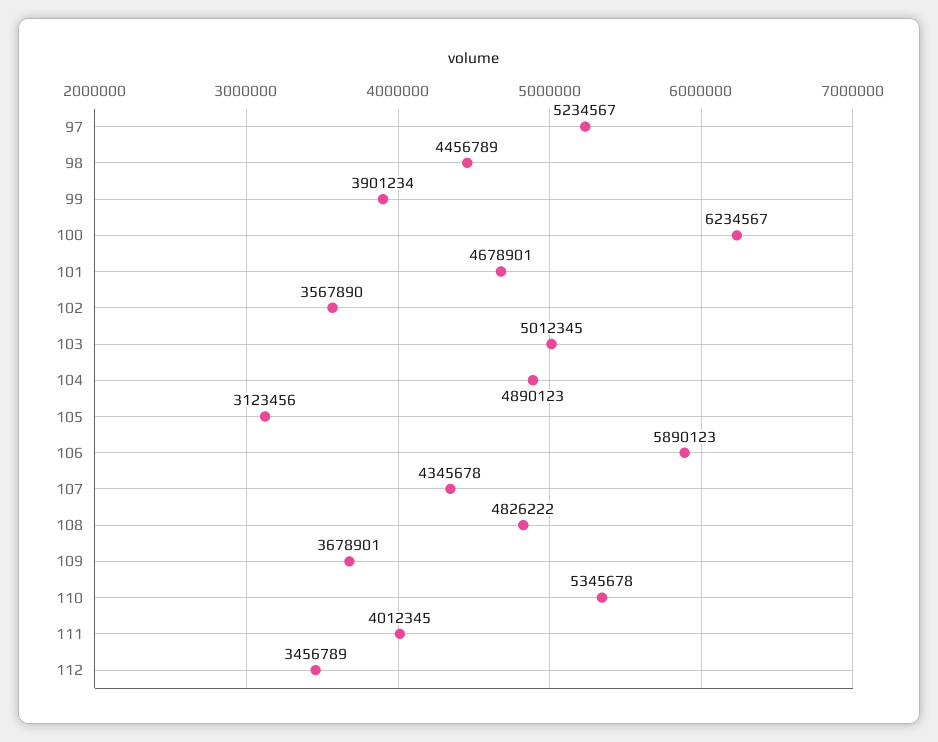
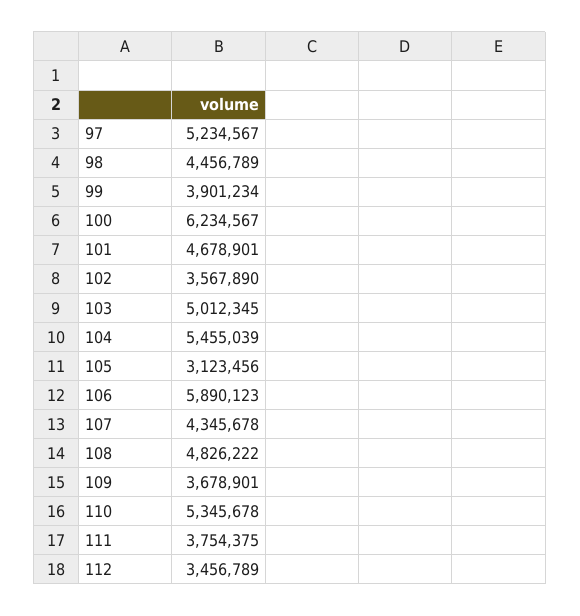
  {
    "97": 5234567,
    "98": 4456789,
    "99": 3901234,
    "100": 6234567,
    "101": 4678901,
    "102": 3567890,
    "103": 5012345,
-   "104": 4890123,
+   "104": 5455039,
    "105": 3123456,
    "106": 5890123,
    "107": 4345678,
    "108": 4826222,
    "109": 3678901,
    "110": 5345678,
-   "111": 4012345,
+   "111": 3754375,
    "112": 3456789
  }

